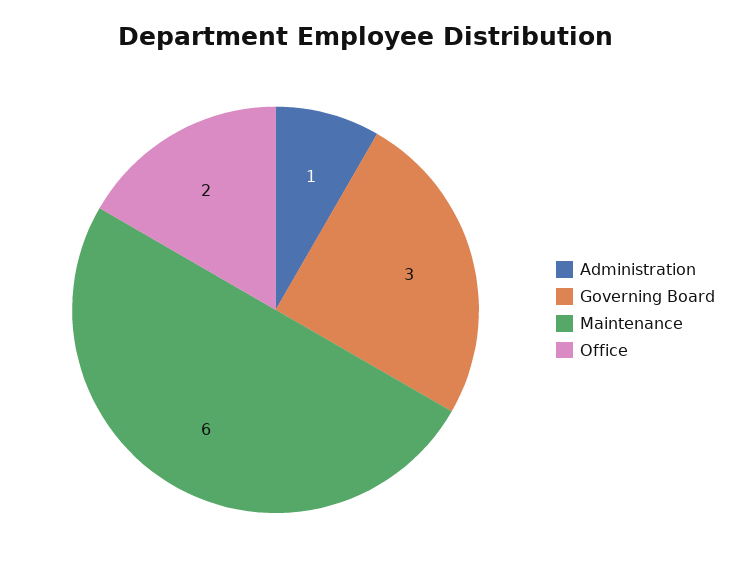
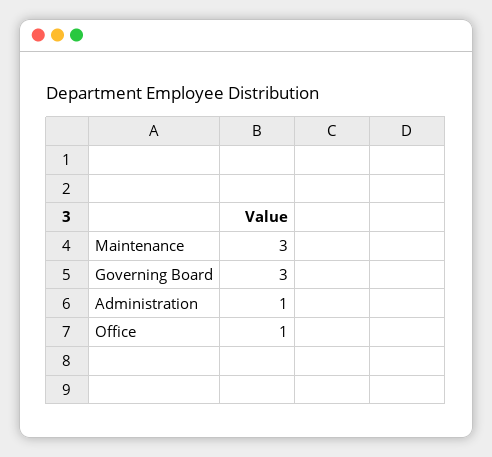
  {
    "Administration": 1,
    "Governing Board": 3,
-   "Maintenance": 6,
+   "Maintenance": 3,
-   "Office": 2
+   "Office": 1
  }

